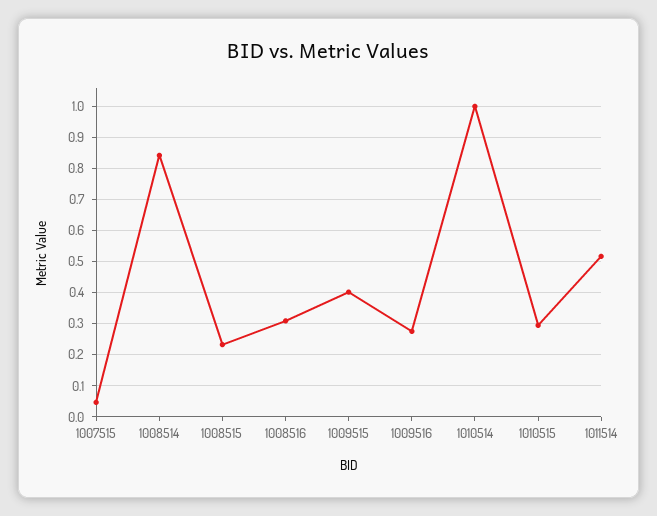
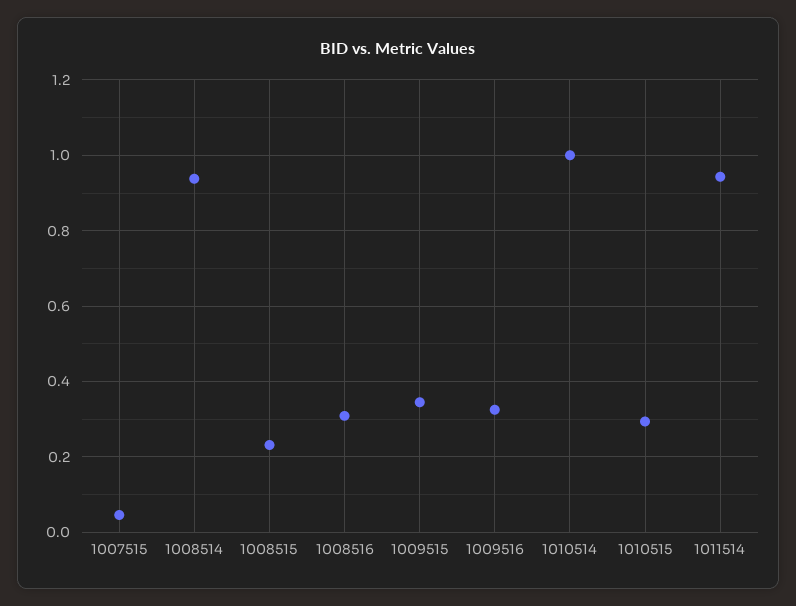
  {
    "1007515": 0.04,
-   "1008514": 0.84,
+   "1008514": 0.94,
    "1008515": 0.24,
    "1008516": 0.3,
-   "1009515": 0.4,
+   "1009515": 0.34,
-   "1009516": 0.28,
+   "1009516": 0.32,
    "1010514": 1,
    "1010515": 0.3,
-   "1011514": 0.52
+   "1011514": 0.94
  }

